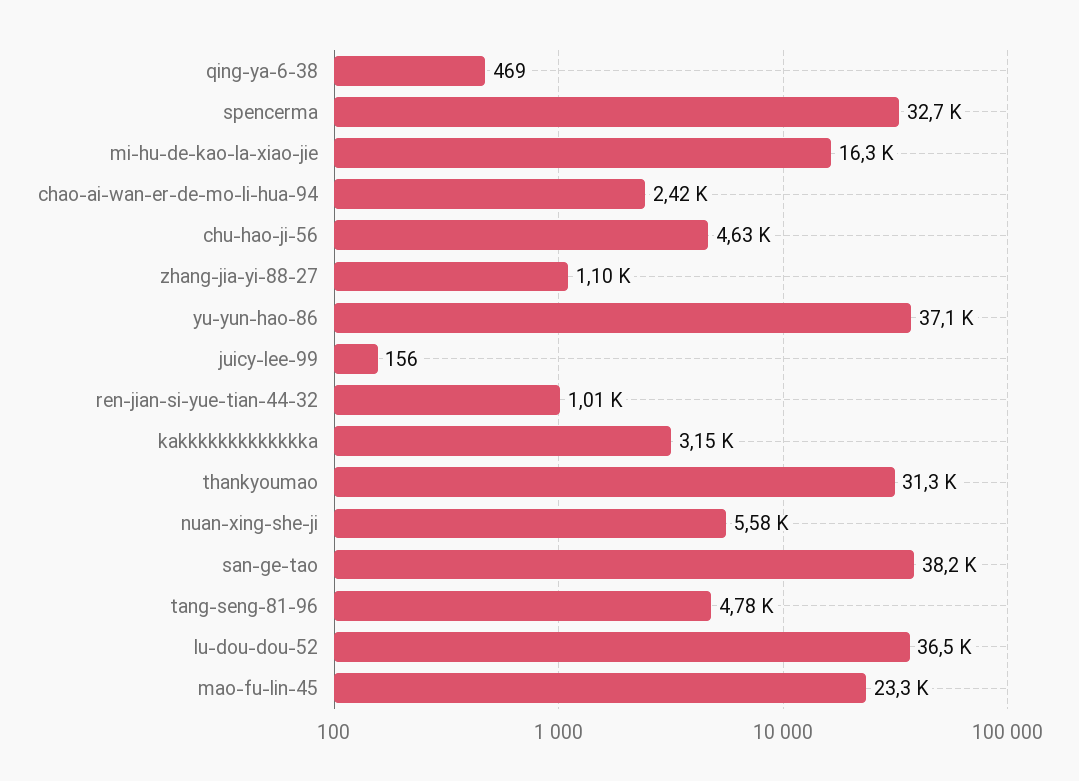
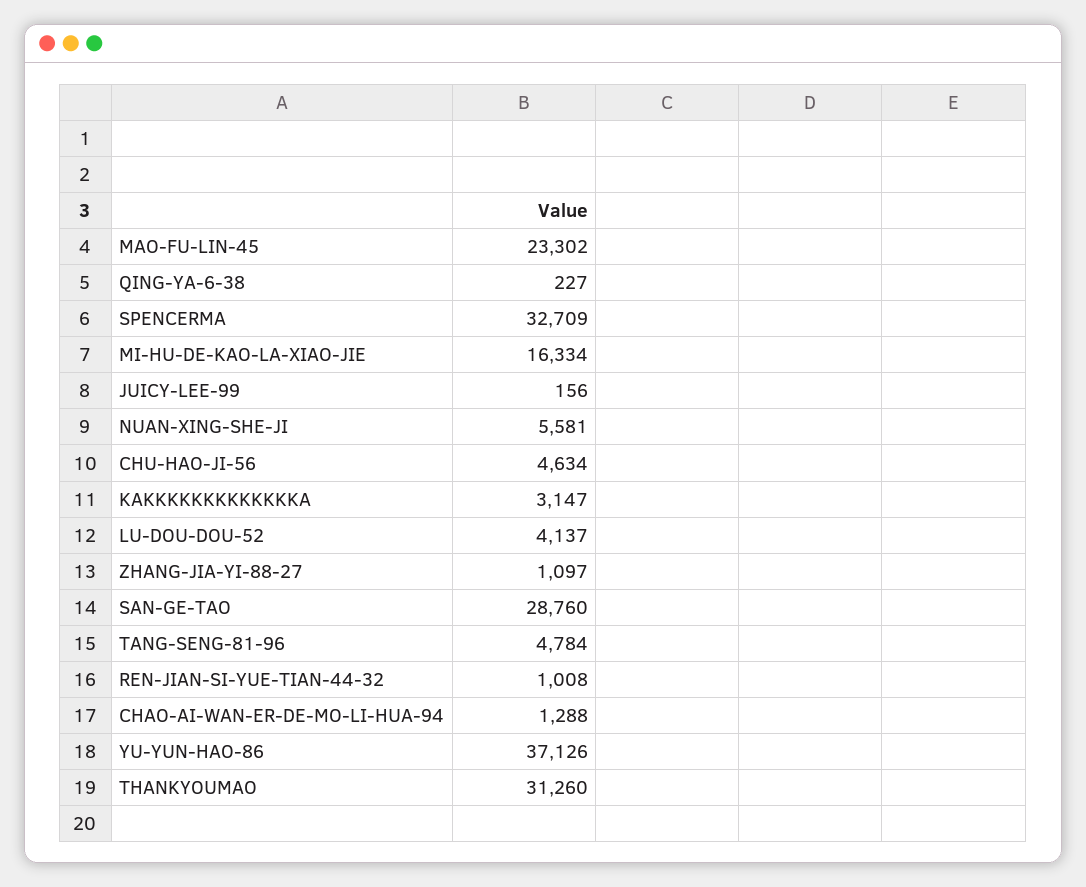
  {
-   "qing-ya-6-38": 469,
+   "qing-ya-6-38": 227,
    "spencerma": 32709,
    "mi-hu-de-kao-la-xiao-jie": 16334,
-   "chao-ai-wan-er-de-mo-li-hua-94": 2420,
+   "chao-ai-wan-er-de-mo-li-hua-94": 1288,
    "chu-hao-ji-56": 4634,
    "zhang-jia-yi-88-27": 1097,
    "yu-yun-hao-86": 37126,
    "juicy-lee-99": 156,
    "ren-jian-si-yue-tian-44-32": 1008,
    "kakkkkkkkkkkkkka": 3147,
    "thankyoumao": 31260,
    "nuan-xing-she-ji": 5581,
-   "san-ge-tao": 38200,
+   "san-ge-tao": 28760,
    "tang-seng-81-96": 4784,
-   "lu-dou-dou-52": 36500,
+   "lu-dou-dou-52": 4137,
    "mao-fu-lin-45": 23302
  }

